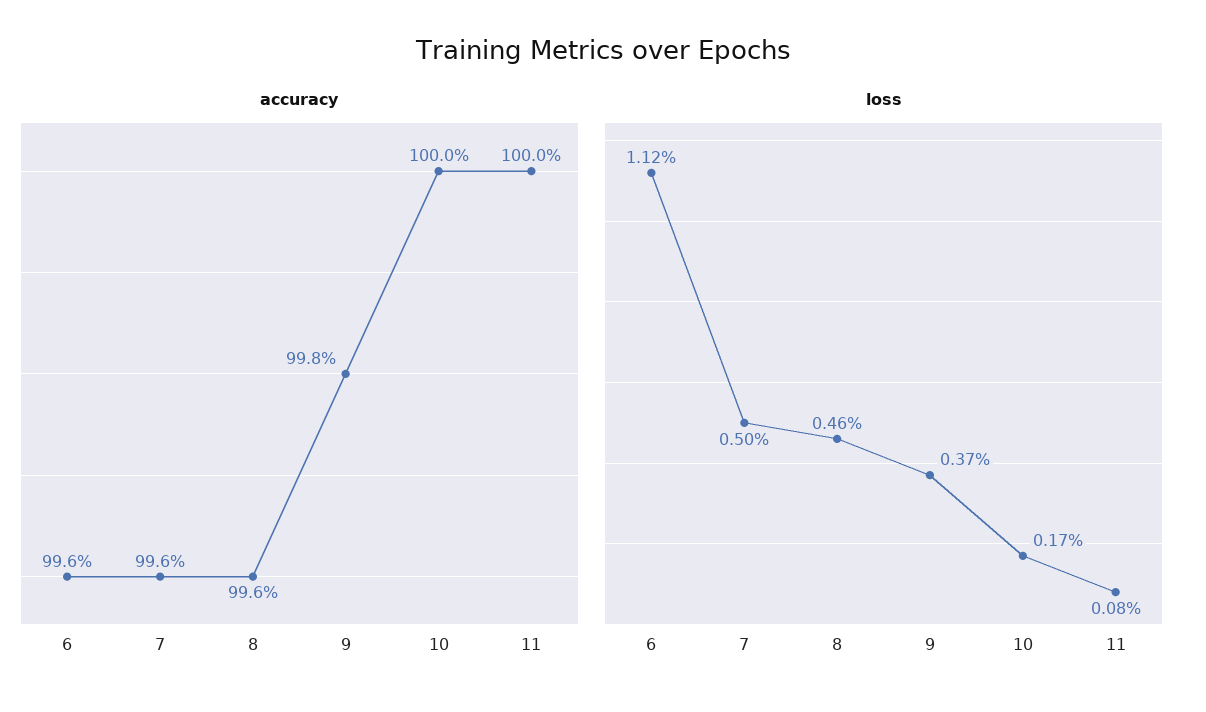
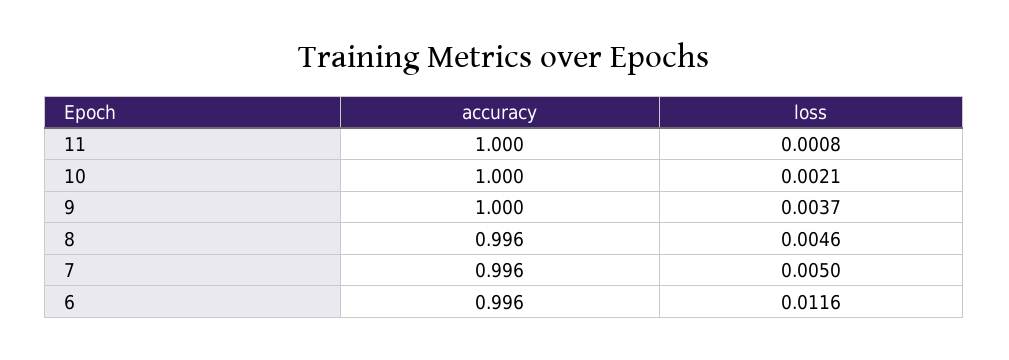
  {
    "accuracy": {
      "6": 0.996,
      "7": 0.996,
      "8": 0.996,
-     "9": 0.998,
+     "9": 1,
      "10": 1,
      "11": 1
    },
    "loss": {
-     "6": 0.0112,
+     "6": 0.0116,
      "7": 0.005,
      "8": 0.0046,
      "9": 0.0037,
-     "10": 0.0017,
+     "10": 0.0021,
      "11": 0.0008
    }
  }

